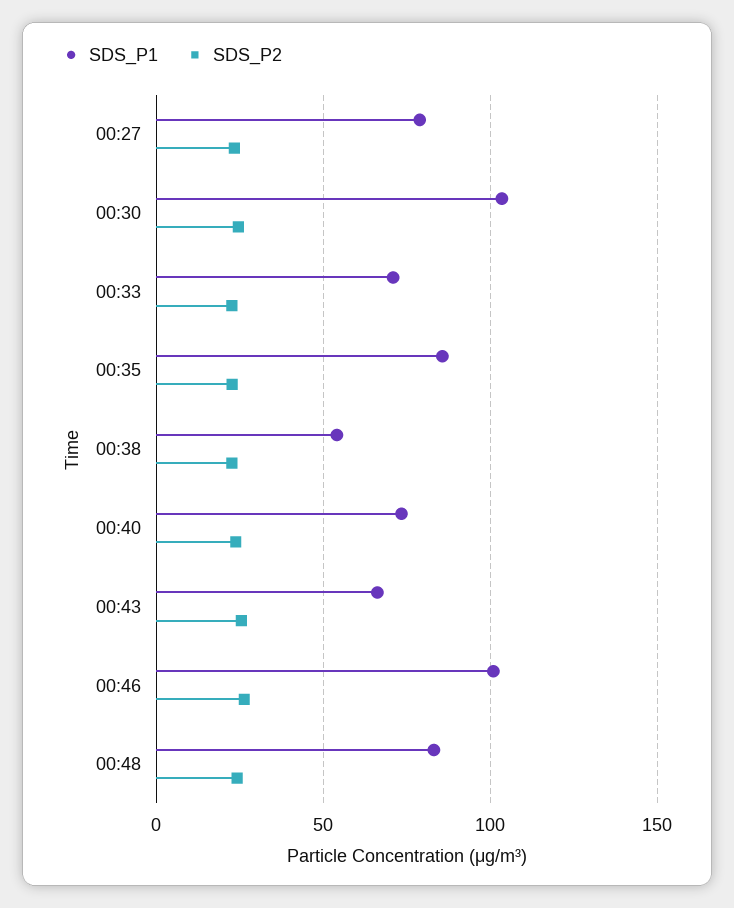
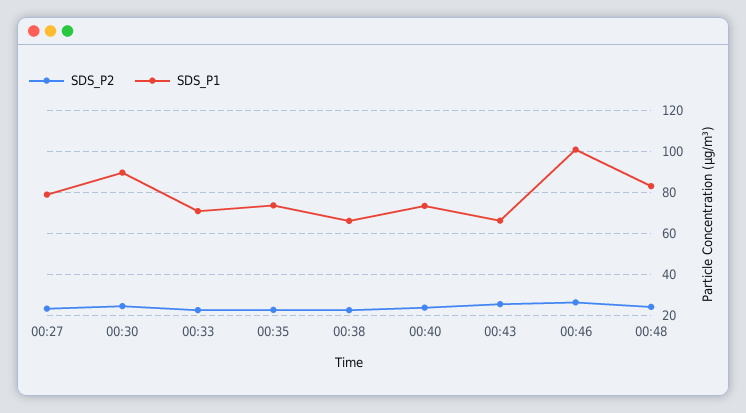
  {
    "SDS_P1": {
      "00:27": 80,
-     "00:30": 105,
+     "00:30": 90,
      "00:33": 70,
-     "00:35": 85,
+     "00:35": 75,
-     "00:38": 55,
+     "00:38": 65,
      "00:40": 75,
      "00:43": 65,
      "00:46": 100,
      "00:48": 85
    },
    "SDS_P2": {
      "00:27": 25,
      "00:30": 25,
      "00:33": 25,
      "00:35": 25,
      "00:38": 25,
      "00:40": 25,
      "00:43": 25,
      "00:46": 25,
      "00:48": 25
    }
  }

